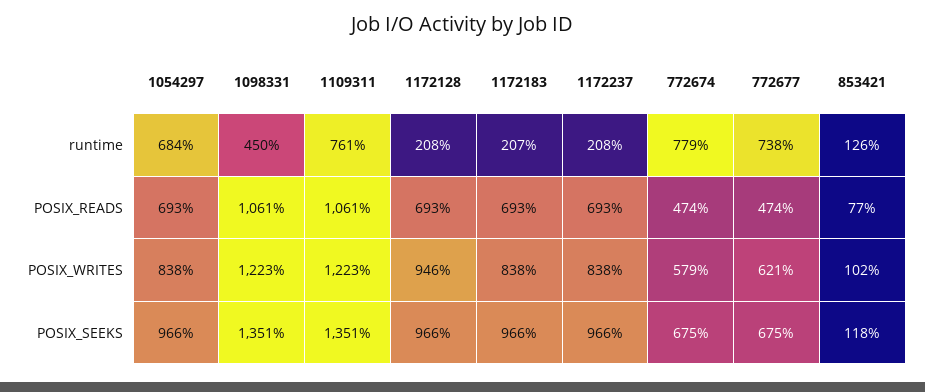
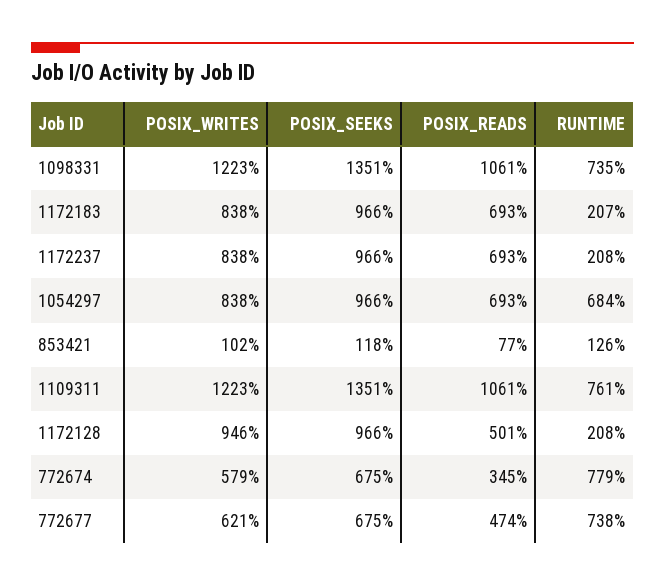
  {
    "1054297": {
      "runtime": 684,
      "POSIX_READS": 693,
      "POSIX_WRITES": 838,
      "POSIX_SEEKS": 966
    },
    "1098331": {
-     "runtime": 450,
+     "runtime": 735,
      "POSIX_READS": 1061,
      "POSIX_WRITES": 1223,
      "POSIX_SEEKS": 1351
    },
    "1109311": {
      "runtime": 761,
      "POSIX_READS": 1061,
      "POSIX_WRITES": 1223,
      "POSIX_SEEKS": 1351
    },
    "1172128": {
      "runtime": 208,
-     "POSIX_READS": 693,
+     "POSIX_READS": 501,
      "POSIX_WRITES": 946,
      "POSIX_SEEKS": 966
    },
    "1172183": {
      "runtime": 207,
      "POSIX_READS": 693,
      "POSIX_WRITES": 838,
      "POSIX_SEEKS": 966
    },
    "1172237": {
      "runtime": 208,
      "POSIX_READS": 693,
      "POSIX_WRITES": 838,
      "POSIX_SEEKS": 966
    },
    "772674": {
      "runtime": 779,
-     "POSIX_READS": 474,
+     "POSIX_READS": 345,
      "POSIX_WRITES": 579,
      "POSIX_SEEKS": 675
    },
    "772677": {
      "runtime": 738,
      "POSIX_READS": 474,
      "POSIX_WRITES": 621,
      "POSIX_SEEKS": 675
    },
    "853421": {
      "runtime": 126,
      "POSIX_READS": 77,
      "POSIX_WRITES": 102,
      "POSIX_SEEKS": 118
    }
  }

